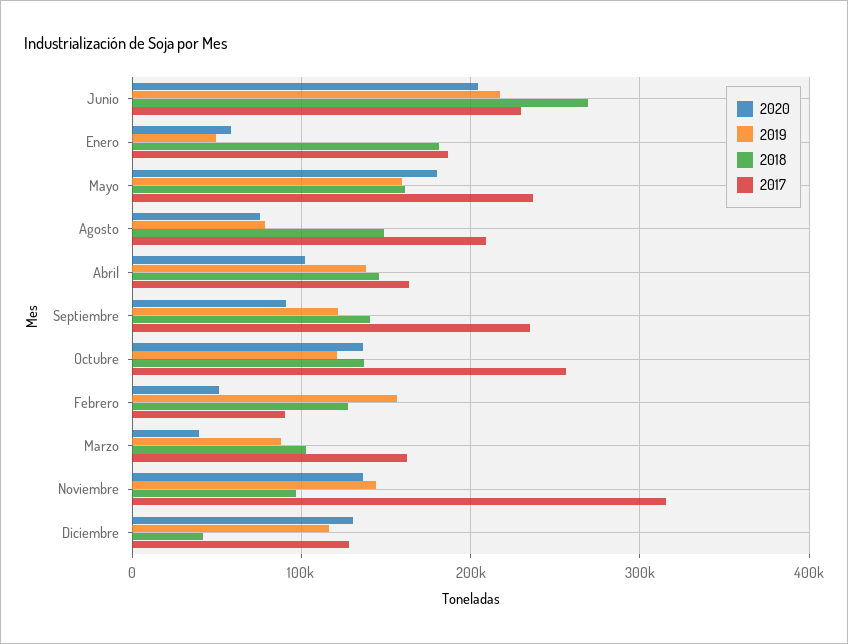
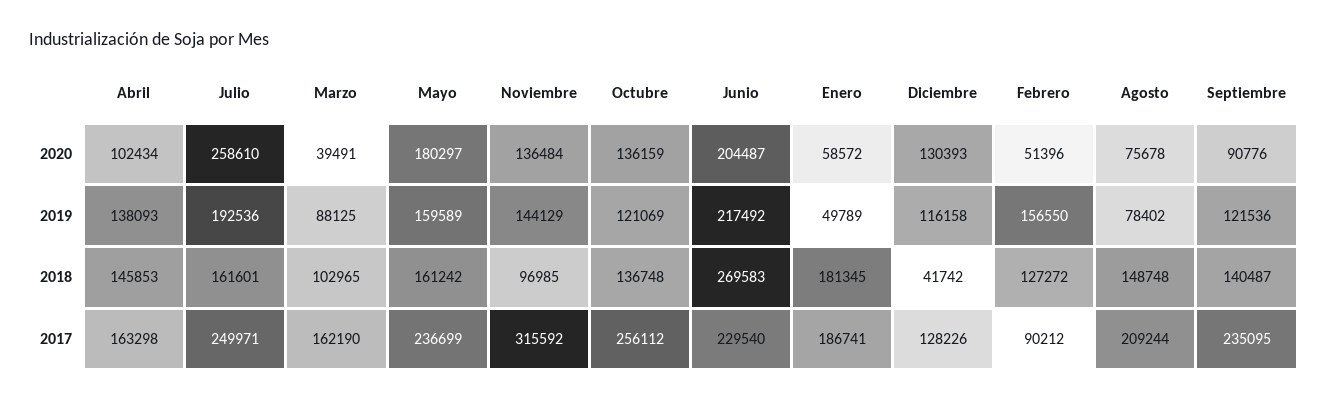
  {
    "2020": {
      "Junio": 204487,
      "Enero": 58572,
      "Mayo": 180297,
      "Agosto": 75678,
      "Abril": 102434,
      "Septiembre": 90776,
      "Octubre": 136159,
      "Febrero": 51396,
      "Marzo": 39491,
      "Noviembre": 136484,
-     "Diciembre": 130393
+     "Diciembre": 130393,
+     "Julio": 258610
    },
    "2019": {
      "Junio": 217492,
      "Enero": 49789,
      "Mayo": 159589,
      "Agosto": 78402,
      "Abril": 138093,
      "Septiembre": 121536,
      "Octubre": 121069,
      "Febrero": 156550,
      "Marzo": 88125,
      "Noviembre": 144129,
-     "Diciembre": 116158
+     "Diciembre": 116158,
+     "Julio": 192536
    },
    "2018": {
      "Junio": 269583,
      "Enero": 181345,
      "Mayo": 161242,
      "Agosto": 148748,
      "Abril": 145853,
      "Septiembre": 140487,
      "Octubre": 136748,
      "Febrero": 127272,
      "Marzo": 102965,
      "Noviembre": 96985,
-     "Diciembre": 41742
+     "Diciembre": 41742,
+     "Julio": 161601
    },
    "2017": {
      "Junio": 229540,
      "Enero": 186741,
      "Mayo": 236699,
      "Agosto": 209244,
      "Abril": 163298,
      "Septiembre": 235095,
      "Octubre": 256112,
      "Febrero": 90212,
      "Marzo": 162190,
      "Noviembre": 315592,
-     "Diciembre": 128226
+     "Diciembre": 128226,
+     "Julio": 249971
    }
  }

